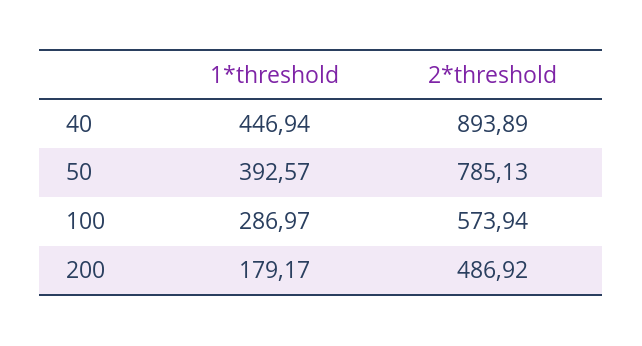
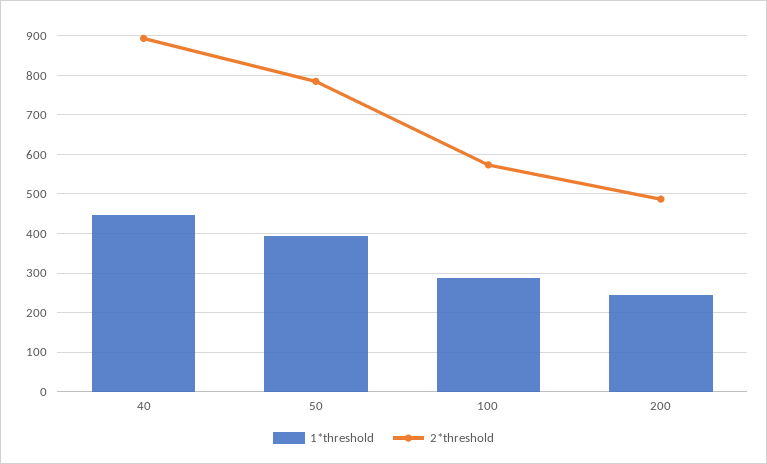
  {
    "1*threshold": {
      "40": 446.94,
      "50": 392.57,
      "100": 286.97,
-     "200": 179.17
+     "200": 240
    },
    "2*threshold": {
      "40": 893.89,
      "50": 785.13,
      "100": 573.94,
      "200": 486.92
    }
  }

